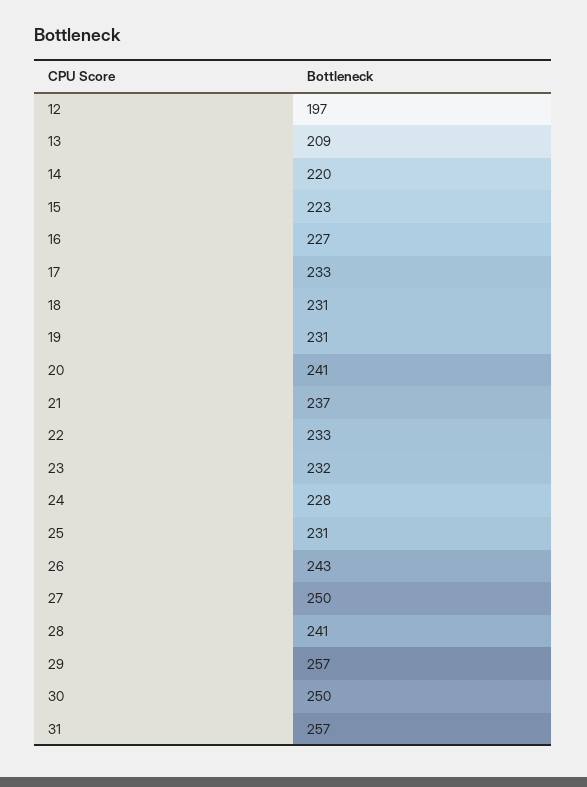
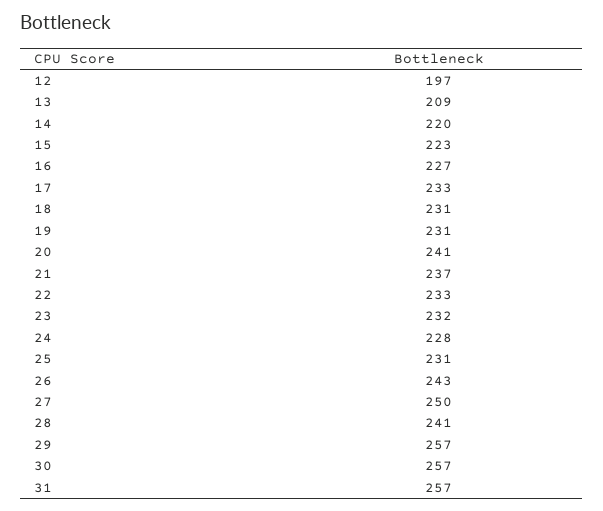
  {
    "12": 197,
    "13": 209,
    "14": 220,
    "15": 223,
    "16": 227,
    "17": 233,
    "18": 231,
    "19": 231,
    "20": 241,
    "21": 237,
    "22": 233,
    "23": 232,
    "24": 228,
    "25": 231,
    "26": 243,
    "27": 250,
    "28": 241,
    "29": 257,
-   "30": 250,
+   "30": 257,
    "31": 257
  }

